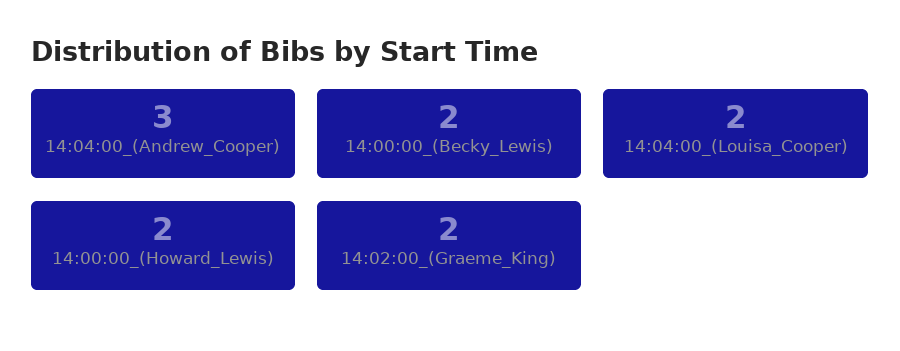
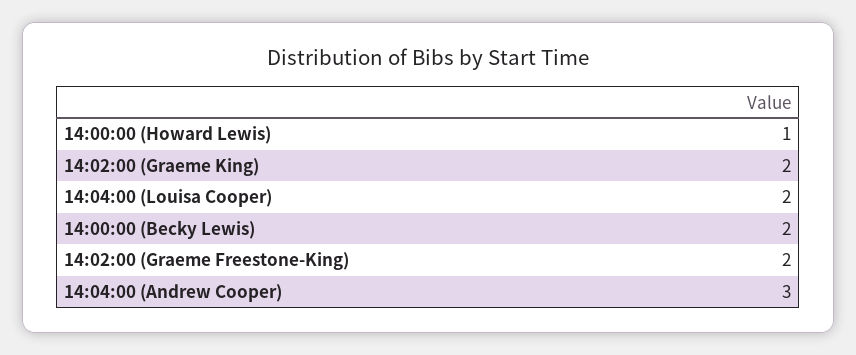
  {
    "14:04:00_(Andrew_Cooper)": 3,
    "14:00:00_(Becky_Lewis)": 2,
    "14:04:00_(Louisa_Cooper)": 2,
-   "14:00:00_(Howard_Lewis)": 2,
+   "14:00:00_(Howard_Lewis)": 1,
-   "14:02:00_(Graeme_King)": 2
+   "14:02:00_(Graeme_King)": 2,
+   "14:02:00 (Graeme Freestone-King)": 2
  }

